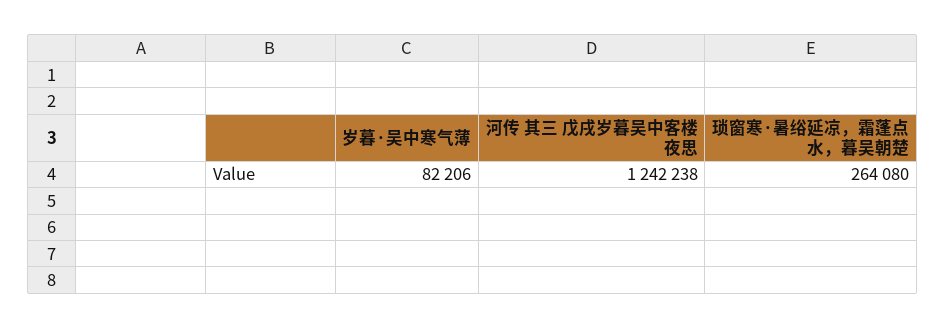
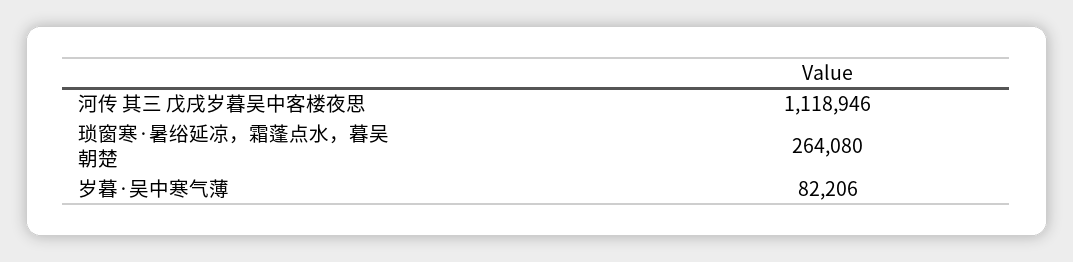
  {
    "岁暮·吴中寒气薄": 82206,
-   "河传 其三 戊戌岁暮吴中客楼夜思": 1242238,
+   "河传 其三 戊戌岁暮吴中客楼夜思": 1118946,
    "琐窗寒·暑绤延凉，霜蓬点水，暮吴朝楚": 264080
  }

